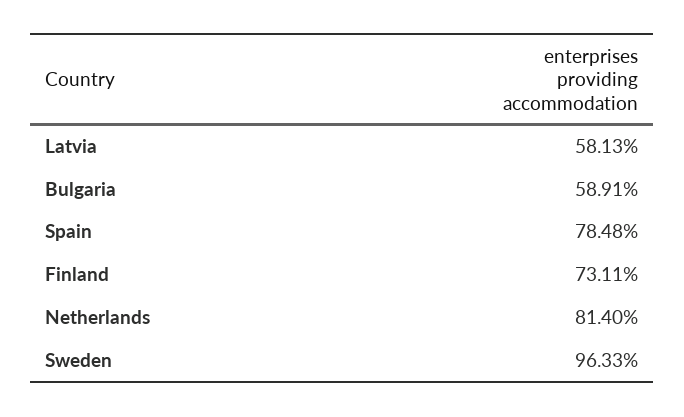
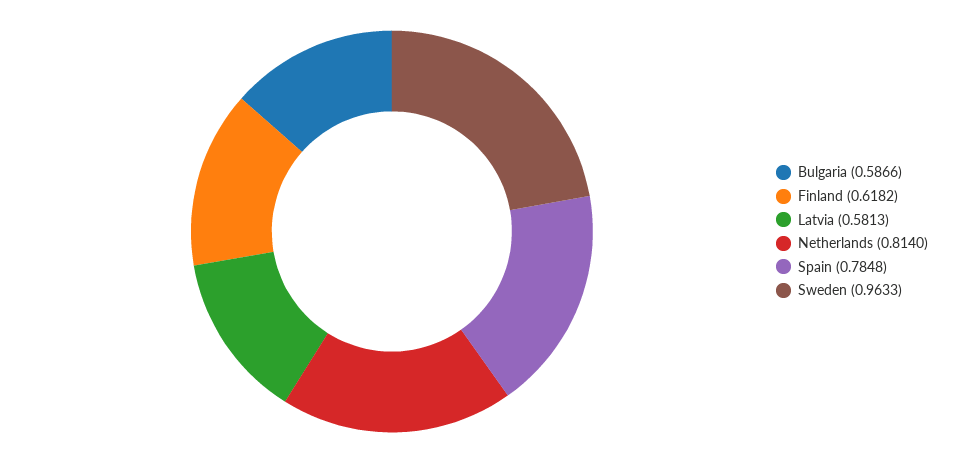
  {
    "Latvia": 0.5813,
-   "Bulgaria": 0.5891,
+   "Bulgaria": 0.5866,
    "Spain": 0.7848,
-   "Finland": 0.7311,
+   "Finland": 0.6182,
    "Netherlands": 0.814,
    "Sweden": 0.9633
  }

